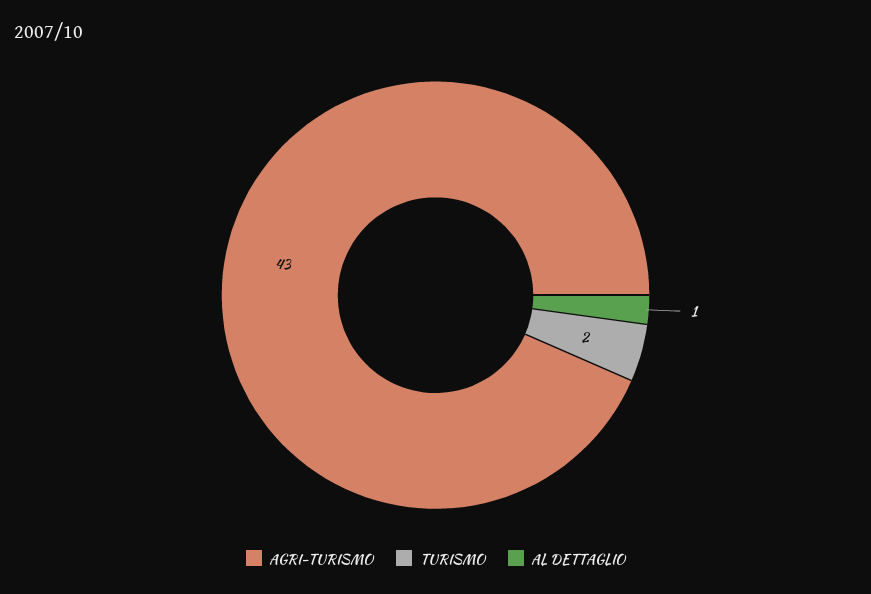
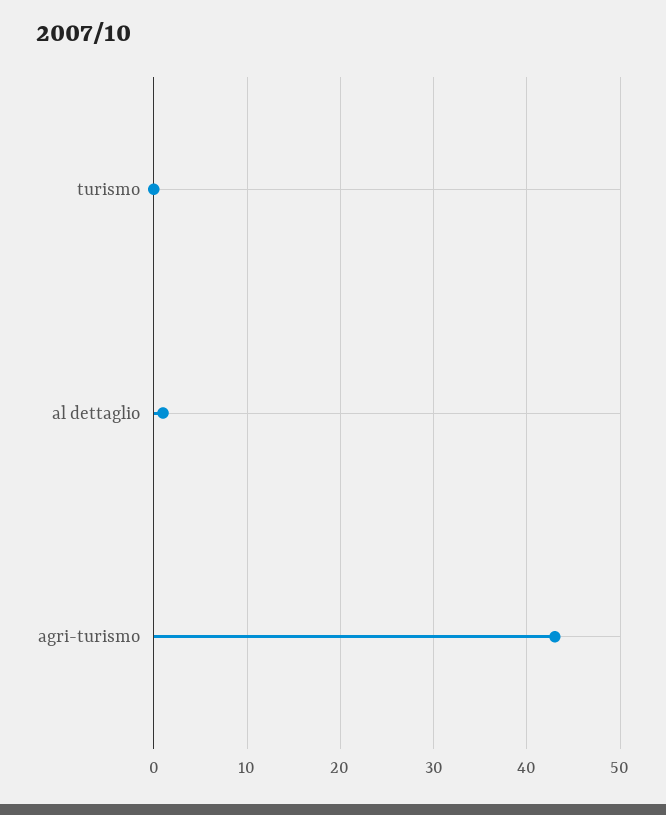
  {
    "AGRI-TURISMO": 43,
-   "TURISMO": 2,
+   "TURISMO": 0,
    "AL DETTAGLIO": 1
  }

